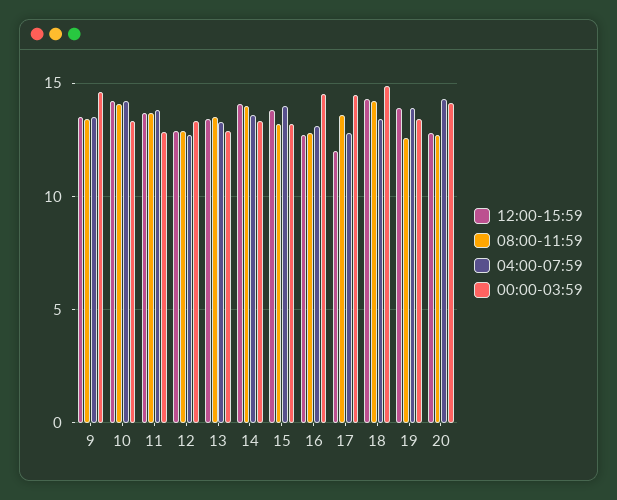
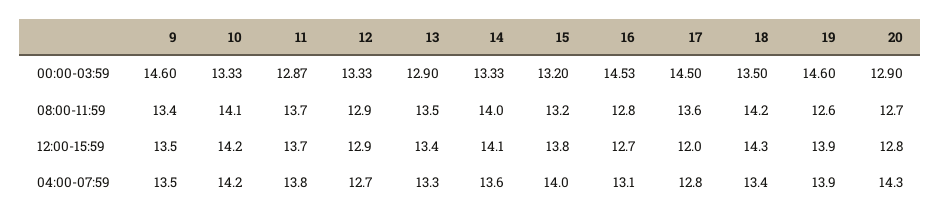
  {
    "12:00-15:59": {
      "9": 13.5,
      "10": 14.2,
      "11": 13.7,
      "12": 12.9,
      "13": 13.4,
      "14": 14.1,
      "15": 13.8,
      "16": 12.7,
      "17": 12,
      "18": 14.3,
      "19": 13.9,
      "20": 12.8
    },
    "08:00-11:59": {
      "9": 13.4,
      "10": 14.1,
      "11": 13.7,
      "12": 12.9,
      "13": 13.5,
      "14": 14,
      "15": 13.2,
      "16": 12.8,
      "17": 13.6,
      "18": 14.2,
      "19": 12.6,
      "20": 12.7
    },
    "04:00-07:59": {
      "9": 13.5,
      "10": 14.2,
      "11": 13.8,
      "12": 12.7,
      "13": 13.3,
      "14": 13.6,
      "15": 14,
      "16": 13.1,
      "17": 12.8,
      "18": 13.4,
      "19": 13.9,
      "20": 14.3
    },
    "00:00-03:59": {
      "9": 14.6,
      "10": 13.33,
      "11": 12.87,
      "12": 13.33,
      "13": 12.9,
      "14": 13.33,
      "15": 13.2,
      "16": 14.53,
      "17": 14.5,
-     "18": 15,
+     "18": 13.5,
-     "19": 13.5,
+     "19": 14.6,
-     "20": 14
+     "20": 12.9
    }
  }

